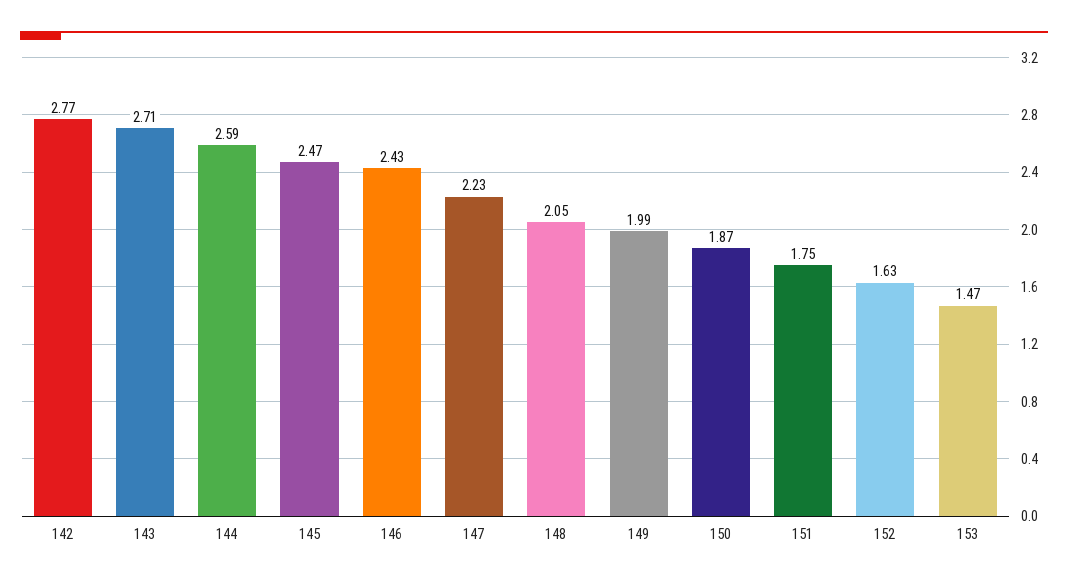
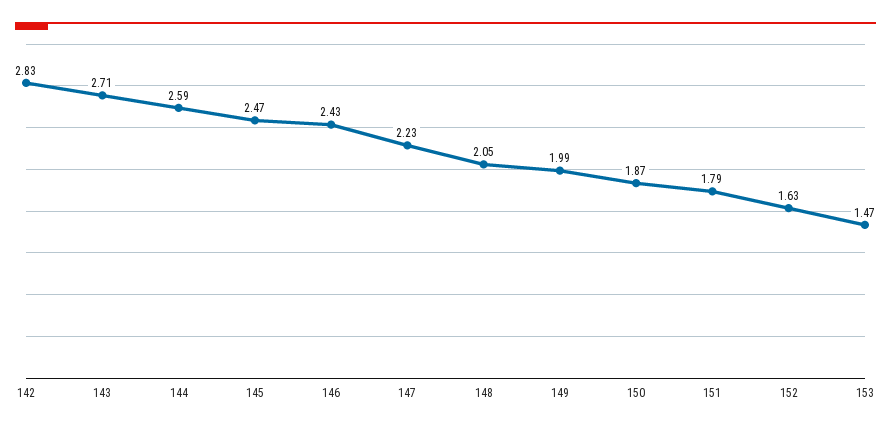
  {
-   "142": 2.77,
+   "142": 2.83,
    "143": 2.71,
    "144": 2.59,
    "145": 2.47,
    "146": 2.43,
    "147": 2.23,
    "148": 2.05,
    "149": 1.99,
    "150": 1.87,
-   "151": 1.75,
+   "151": 1.79,
    "152": 1.63,
    "153": 1.47
  }

